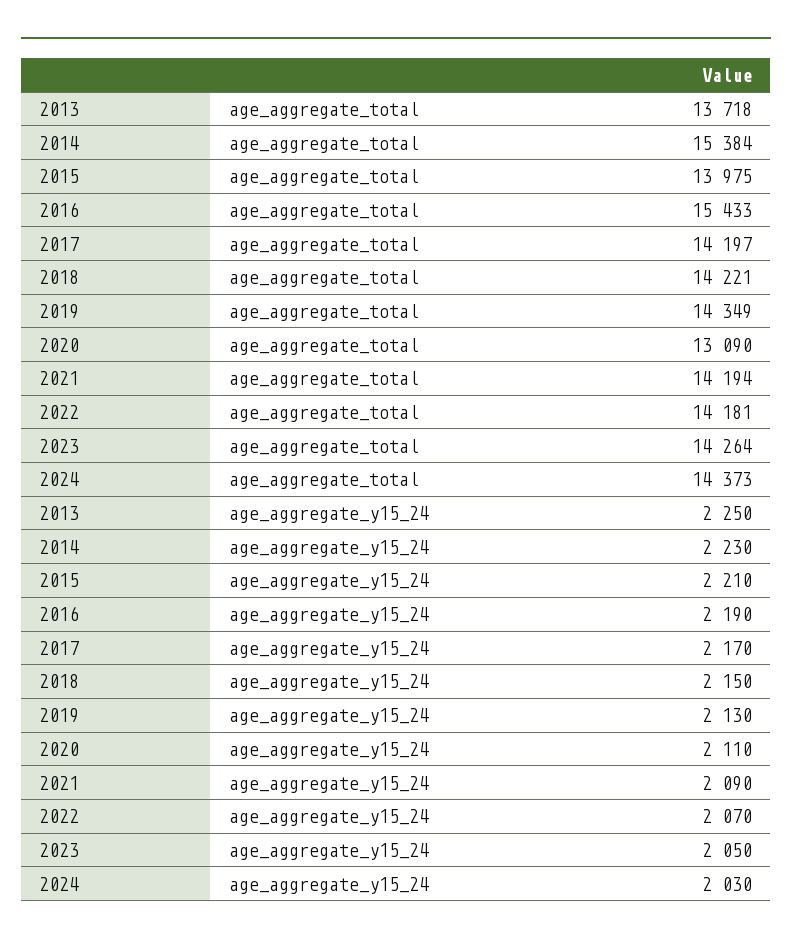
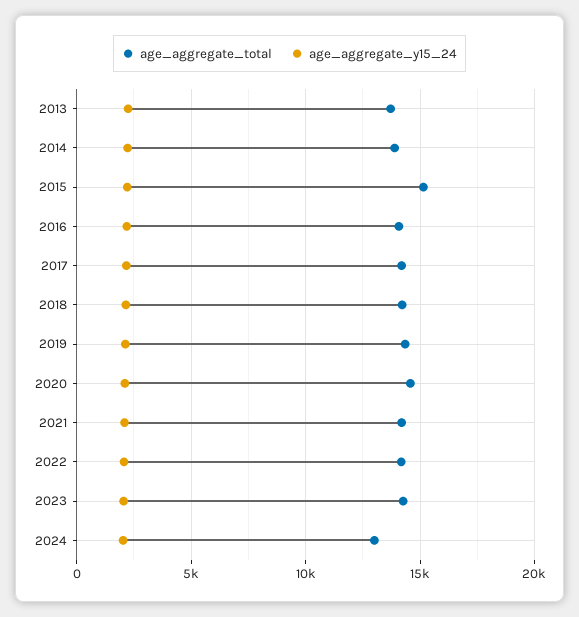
  {
    "age_aggregate_total": {
      "2013": 13718,
-     "2014": 15384,
+     "2014": 14000,
-     "2015": 13975,
+     "2015": 15000,
-     "2016": 15433,
+     "2016": 14000,
      "2017": 14197,
      "2018": 14221,
      "2019": 14349,
-     "2020": 13090,
+     "2020": 14500,
      "2021": 14194,
      "2022": 14181,
      "2023": 14264,
-     "2024": 14373
+     "2024": 13000
    },
    "age_aggregate_y15_24": {
      "2013": 2250,
      "2014": 2230,
      "2015": 2210,
      "2016": 2190,
      "2017": 2170,
      "2018": 2150,
      "2019": 2130,
      "2020": 2110,
      "2021": 2090,
      "2022": 2070,
      "2023": 2050,
      "2024": 2030
    }
  }

